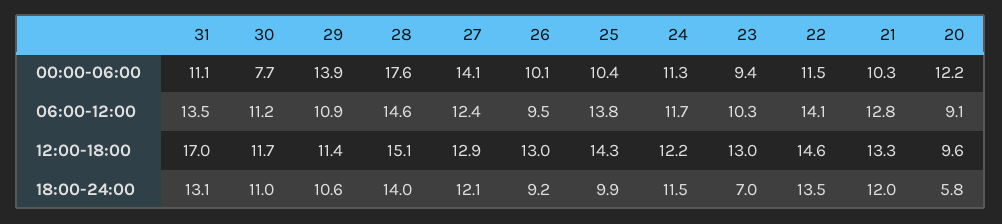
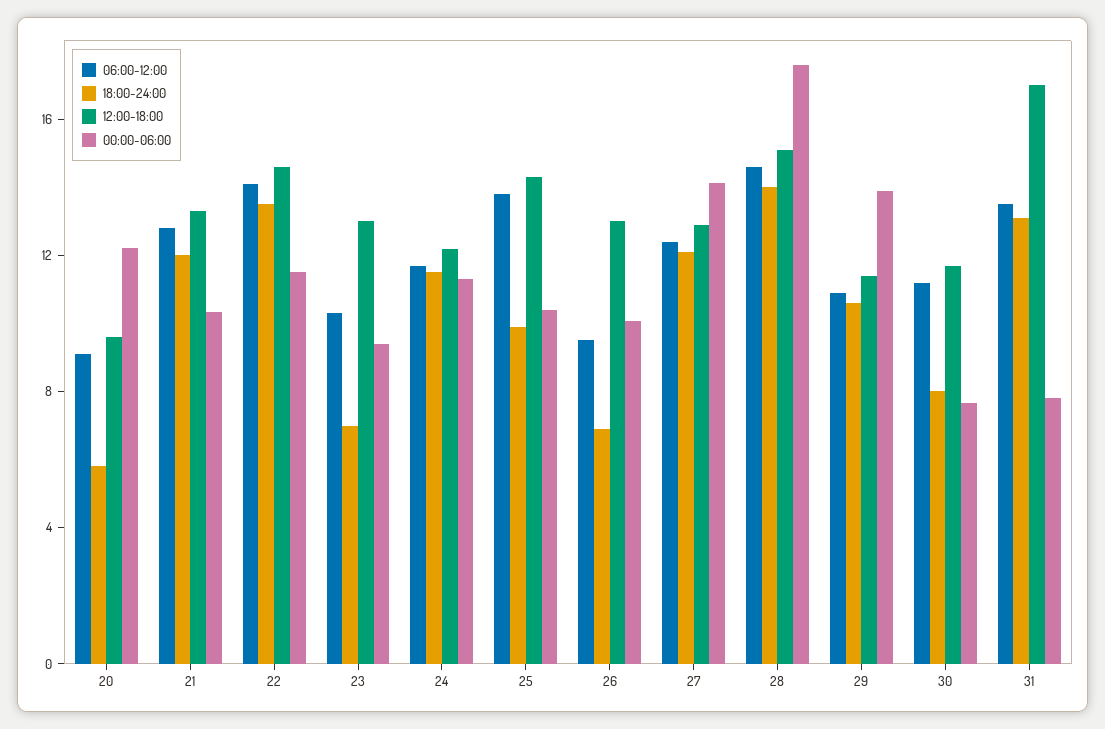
  {
    "00:00-06:00": {
-     "31": 11.1,
+     "31": 8,
      "30": 7.7,
      "29": 13.9,
      "28": 17.6,
      "27": 14.1,
      "26": 10.1,
      "25": 10.4,
      "24": 11.3,
      "23": 9.4,
      "22": 11.5,
      "21": 10.3,
      "20": 12.2
    },
    "06:00-12:00": {
      "31": 13.5,
      "30": 11.2,
      "29": 10.9,
      "28": 14.6,
      "27": 12.4,
      "26": 9.5,
      "25": 13.8,
      "24": 11.7,
      "23": 10.3,
      "22": 14.1,
      "21": 12.8,
      "20": 9.1
    },
    "12:00-18:00": {
      "31": 17,
      "30": 11.7,
      "29": 11.4,
      "28": 15.1,
      "27": 12.9,
      "26": 13,
      "25": 14.3,
      "24": 12.2,
      "23": 13,
      "22": 14.6,
      "21": 13.3,
      "20": 9.6
    },
    "18:00-24:00": {
      "31": 13.1,
-     "30": 11,
+     "30": 8,
      "29": 10.6,
      "28": 14,
      "27": 12.1,
-     "26": 9.2,
+     "26": 7,
      "25": 9.9,
      "24": 11.5,
      "23": 7,
      "22": 13.5,
      "21": 12,
      "20": 5.8
    }
  }

